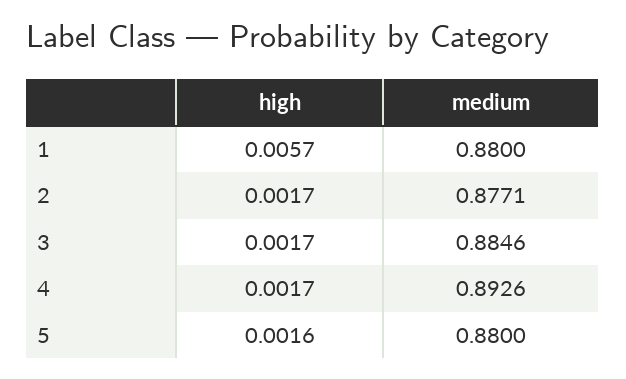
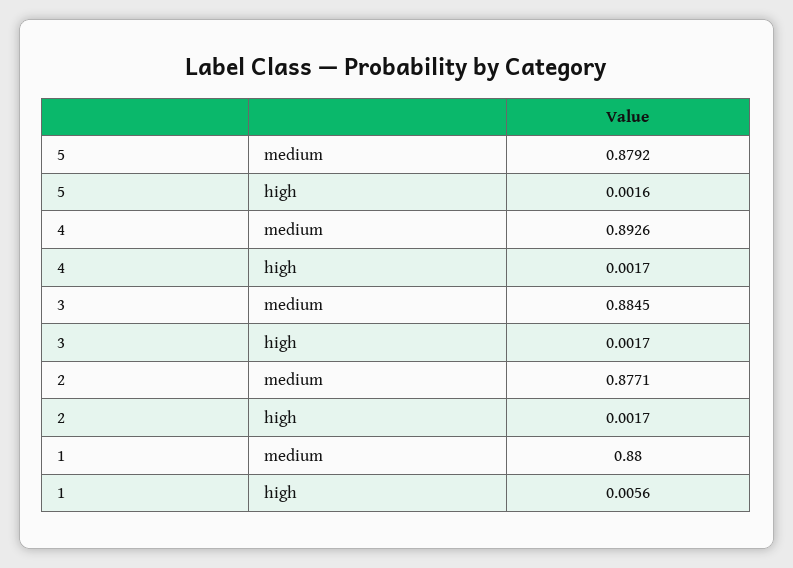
  {
    "high": {
-     "1": 0.0057,
+     "1": 0.0056,
      "2": 0.0017,
      "3": 0.0017,
      "4": 0.0017,
      "5": 0.0016
    },
    "medium": {
      "1": 0.88,
      "2": 0.8771,
-     "3": 0.8846,
+     "3": 0.8845,
      "4": 0.8926,
-     "5": 0.88
+     "5": 0.8792
    }
  }

